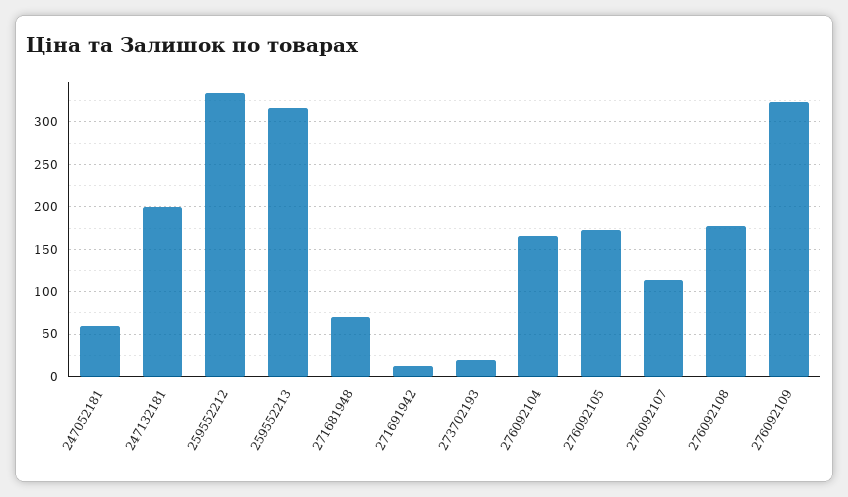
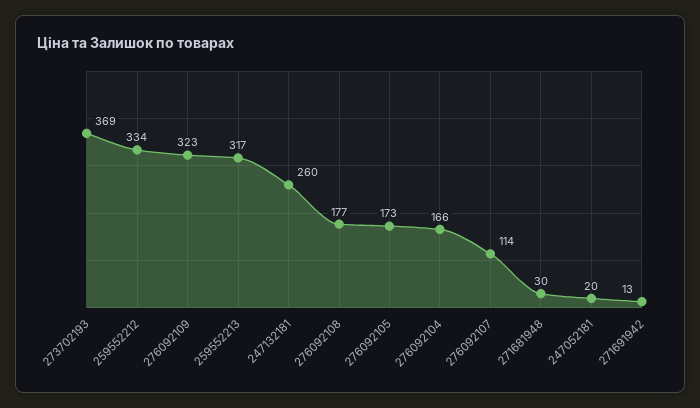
  {
-   "247052181": 60,
+   "247052181": 20,
-   "247132181": 200,
+   "247132181": 260,
    "259552212": 334,
    "259552213": 317,
-   "271681948": 70,
+   "271681948": 30,
    "271691942": 13,
-   "273702193": 20,
+   "273702193": 369,
    "276092104": 166,
    "276092105": 173,
    "276092107": 114,
    "276092108": 177,
    "276092109": 323
  }

